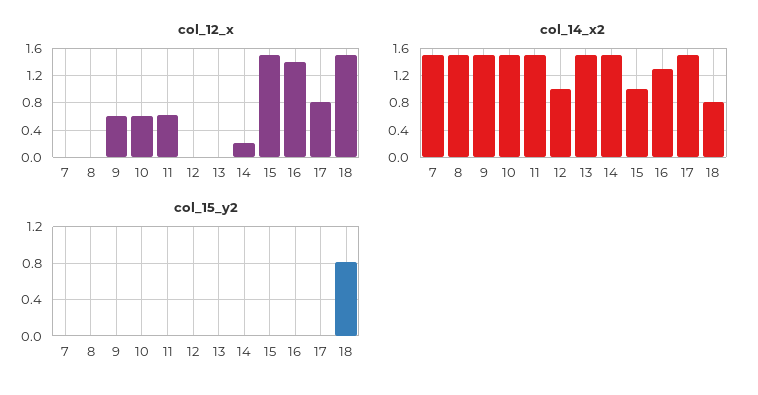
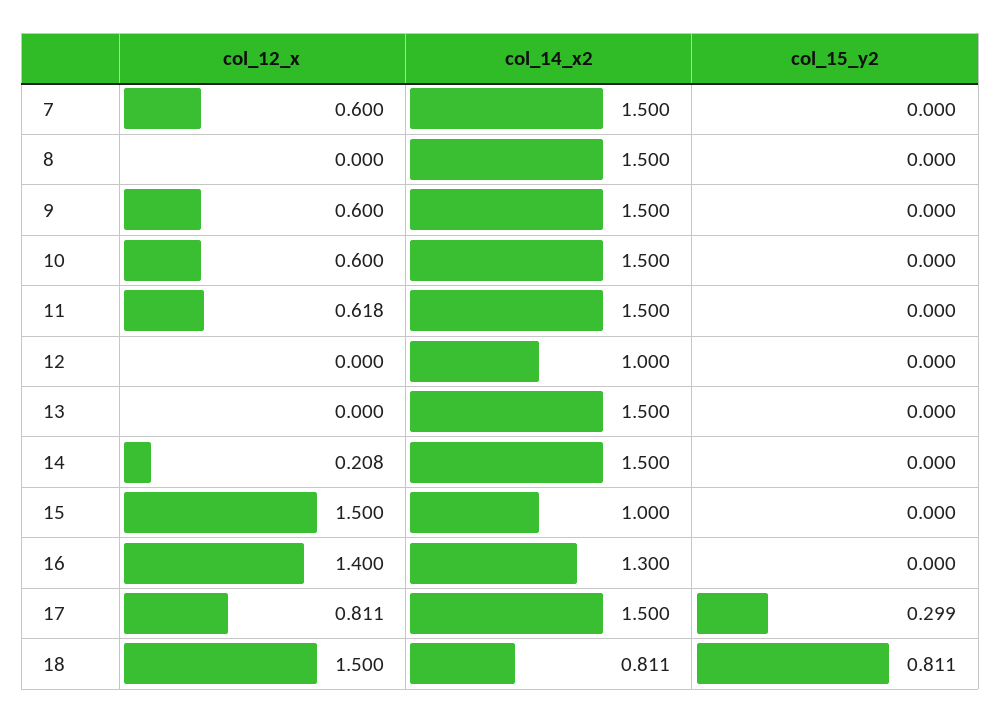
  {
    "col_12_x": {
-     "7": 0,
+     "7": 0.6,
      "8": 0,
      "9": 0.6,
      "10": 0.6,
      "11": 0.618,
      "12": 0,
      "13": 0,
      "14": 0.208,
      "15": 1.5,
      "16": 1.4,
      "17": 0.811,
      "18": 1.5
    },
    "col_14_x2": {
      "7": 1.5,
      "8": 1.5,
      "9": 1.5,
      "10": 1.5,
      "11": 1.5,
      "12": 1,
      "13": 1.5,
      "14": 1.5,
      "15": 1,
      "16": 1.3,
      "17": 1.5,
      "18": 0.811
    },
    "col_15_y2": {
      "7": 0,
      "8": 0,
      "9": 0,
      "10": 0,
      "11": 0,
      "12": 0,
      "13": 0,
      "14": 0,
      "15": 0,
      "16": 0,
-     "17": 0,
+     "17": 0.299,
      "18": 0.811
    }
  }

